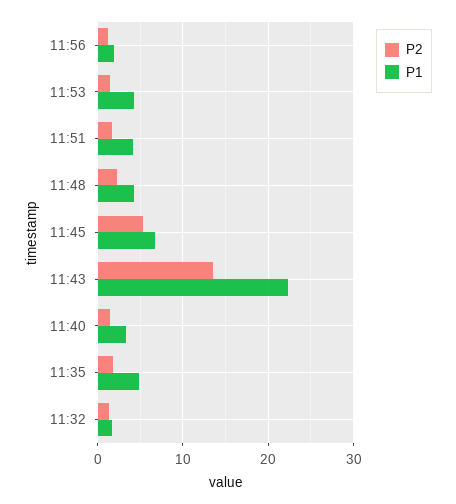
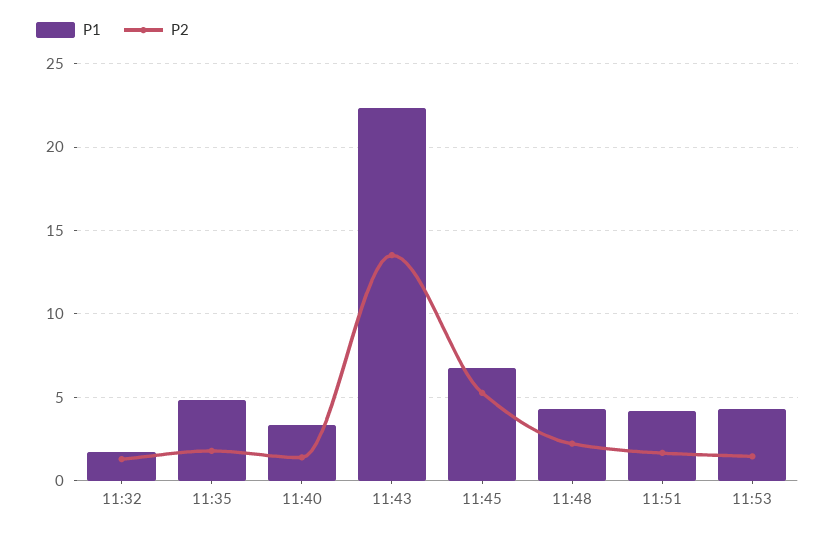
  {
    "P2": {
-     "11:56": 1,
      "11:53": 1.5,
      "11:51": 1.5,
      "11:48": 2,
      "11:45": 5.5,
      "11:43": 13.5,
      "11:40": 1.5,
      "11:35": 2,
      "11:32": 1.5
    },
    "P1": {
-     "11:56": 2,
      "11:53": 4.5,
      "11:51": 4,
      "11:48": 4.5,
      "11:45": 7,
      "11:43": 22.5,
      "11:40": 3.5,
      "11:35": 5,
      "11:32": 1.5
    }
  }

